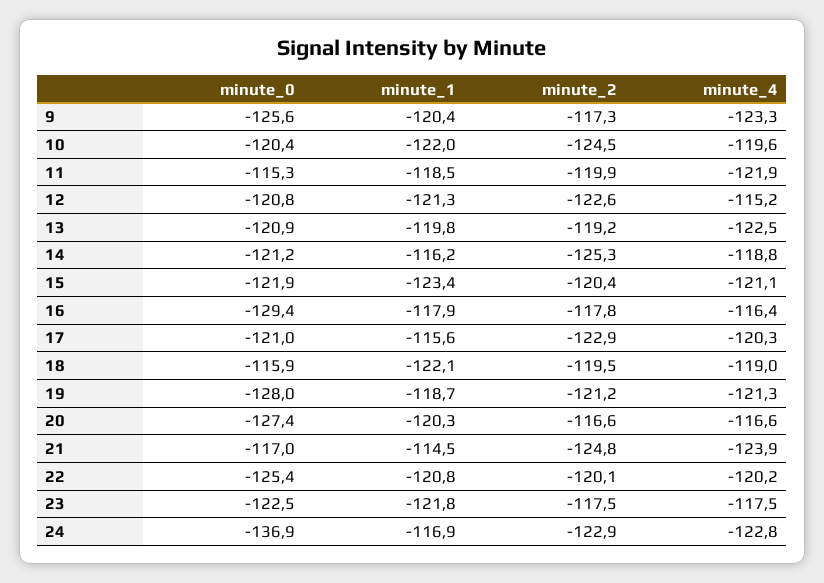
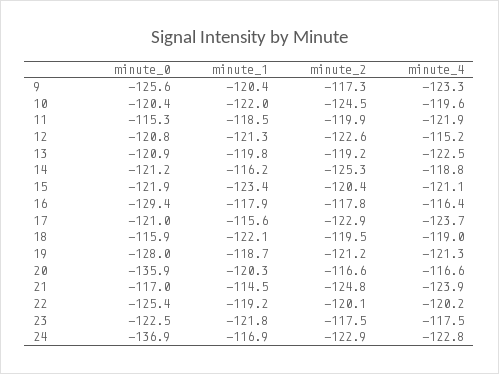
  {
    "minute_0": {
      "9": -125.6,
      "10": -120.4,
      "11": -115.3,
      "12": -120.8,
      "13": -120.9,
      "14": -121.2,
      "15": -121.9,
      "16": -129.4,
      "17": -121,
      "18": -115.9,
      "19": -128,
-     "20": -127.4,
+     "20": -135.9,
      "21": -117,
      "22": -125.4,
      "23": -122.5,
      "24": -136.9
    },
    "minute_1": {
      "9": -120.4,
      "10": -122,
      "11": -118.5,
      "12": -121.3,
      "13": -119.8,
      "14": -116.2,
      "15": -123.4,
      "16": -117.9,
      "17": -115.6,
      "18": -122.1,
      "19": -118.7,
      "20": -120.3,
      "21": -114.5,
-     "22": -120.8,
+     "22": -119.2,
      "23": -121.8,
      "24": -116.9
    },
    "minute_2": {
      "9": -117.3,
      "10": -124.5,
      "11": -119.9,
      "12": -122.6,
      "13": -119.2,
      "14": -125.3,
      "15": -120.4,
      "16": -117.8,
      "17": -122.9,
      "18": -119.5,
      "19": -121.2,
      "20": -116.6,
      "21": -124.8,
      "22": -120.1,
      "23": -117.5,
      "24": -122.9
    },
    "minute_4": {
      "9": -123.3,
      "10": -119.6,
      "11": -121.9,
      "12": -115.2,
      "13": -122.5,
      "14": -118.8,
      "15": -121.1,
      "16": -116.4,
-     "17": -120.3,
+     "17": -123.7,
      "18": -119,
      "19": -121.3,
      "20": -116.6,
      "21": -123.9,
      "22": -120.2,
      "23": -117.5,
      "24": -122.8
    }
  }

